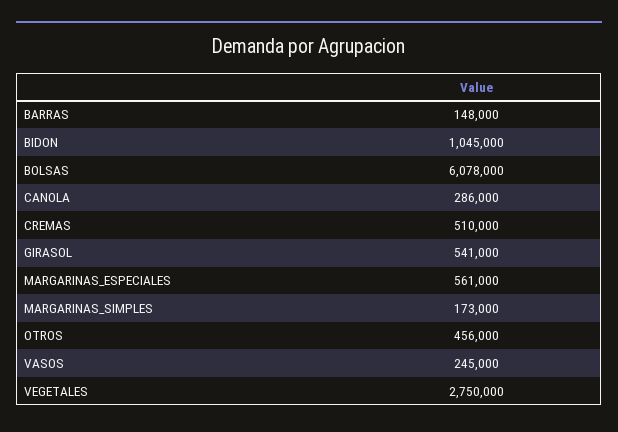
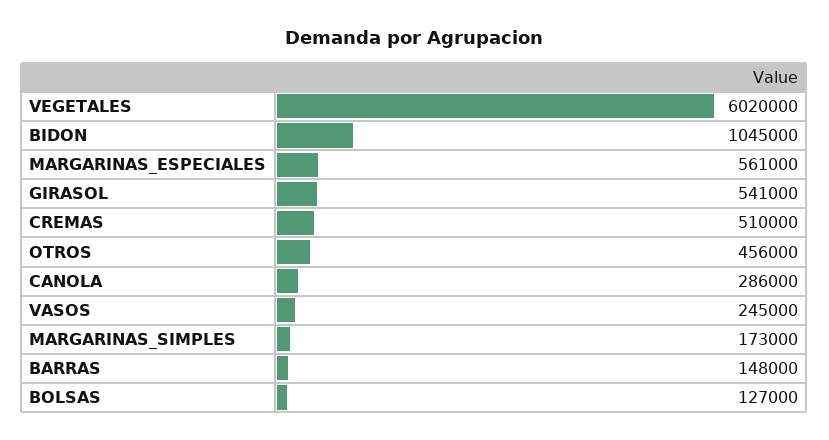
  {
    "BARRAS": 148000,
    "BIDON": 1045000,
-   "BOLSAS": 6078000,
+   "BOLSAS": 127000,
    "CANOLA": 286000,
    "CREMAS": 510000,
    "GIRASOL": 541000,
    "MARGARINAS_ESPECIALES": 561000,
    "MARGARINAS_SIMPLES": 173000,
    "OTROS": 456000,
    "VASOS": 245000,
-   "VEGETALES": 2750000
+   "VEGETALES": 6020000
  }

